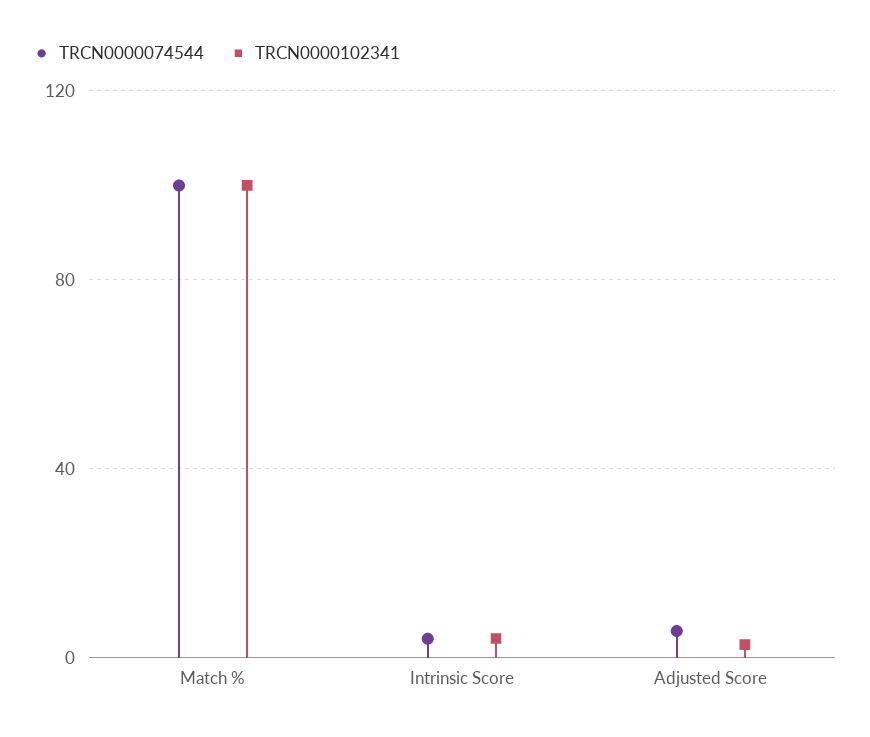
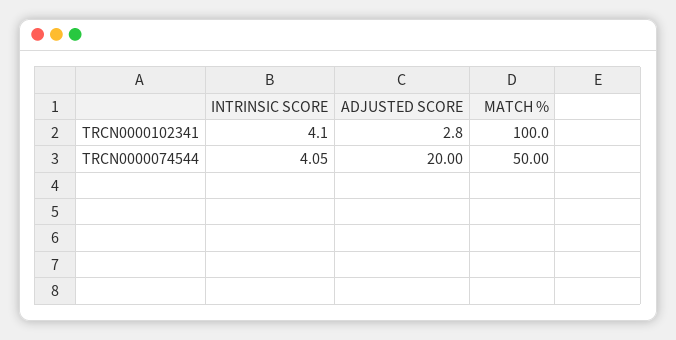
  {
    "TRCN0000074544": {
-     "Match %": 100,
+     "Match %": 50,
      "Intrinsic Score": 4.05,
-     "Adjusted Score": 5
+     "Adjusted Score": 20
    },
    "TRCN0000102341": {
      "Match %": 100,
      "Intrinsic Score": 4.1,
      "Adjusted Score": 2.8
    }
  }

